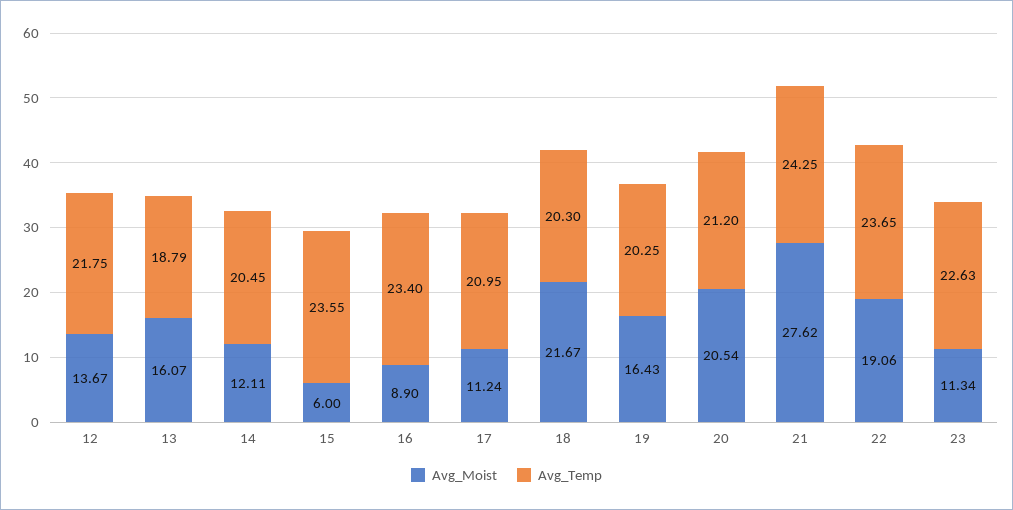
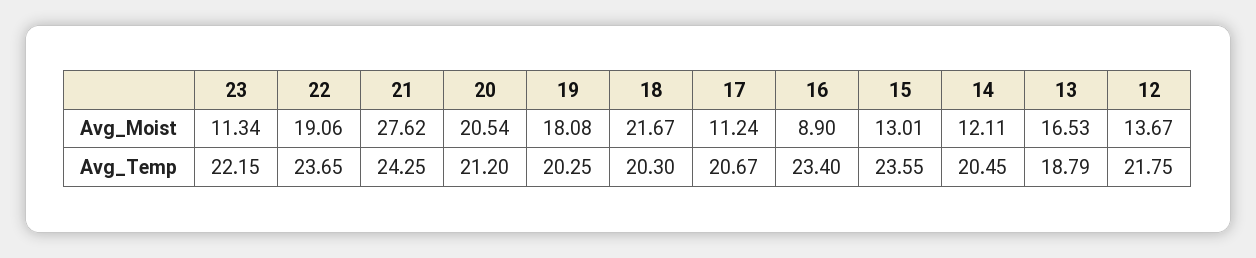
  {
    "Avg_Moist": {
      "12": 13.67,
-     "13": 16.07,
+     "13": 16.53,
      "14": 12.11,
-     "15": 6,
+     "15": 13.01,
      "16": 8.9,
      "17": 11.24,
      "18": 21.67,
-     "19": 16.43,
+     "19": 18.08,
      "20": 20.54,
      "21": 27.62,
      "22": 19.06,
      "23": 11.34
    },
    "Avg_Temp": {
      "12": 21.75,
      "13": 18.79,
      "14": 20.45,
      "15": 23.55,
      "16": 23.4,
-     "17": 20.95,
+     "17": 20.67,
      "18": 20.3,
      "19": 20.25,
      "20": 21.2,
      "21": 24.25,
      "22": 23.65,
-     "23": 22.63
+     "23": 22.15
    }
  }

